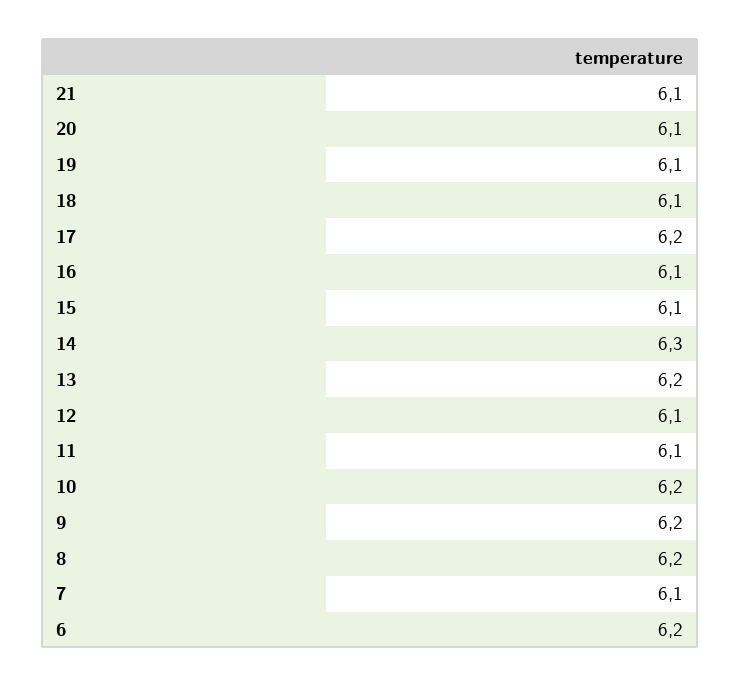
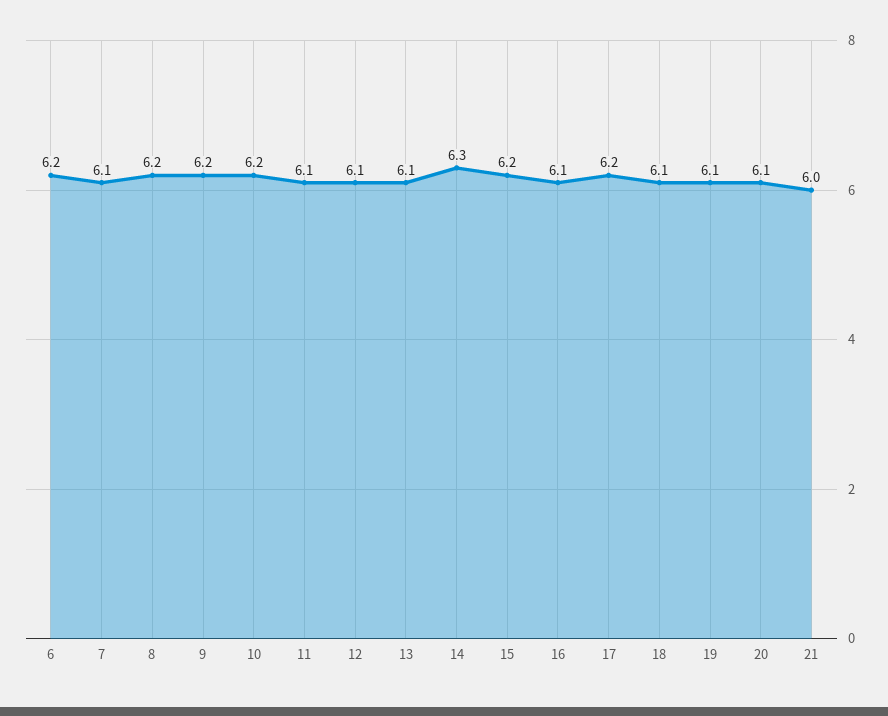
  {
-   "21": 6.1,
+   "21": 6,
    "20": 6.1,
    "19": 6.1,
    "18": 6.1,
    "17": 6.2,
    "16": 6.1,
-   "15": 6.1,
+   "15": 6.2,
    "14": 6.3,
-   "13": 6.2,
+   "13": 6.1,
    "12": 6.1,
    "11": 6.1,
    "10": 6.2,
    "9": 6.2,
    "8": 6.2,
    "7": 6.1,
    "6": 6.2
  }

